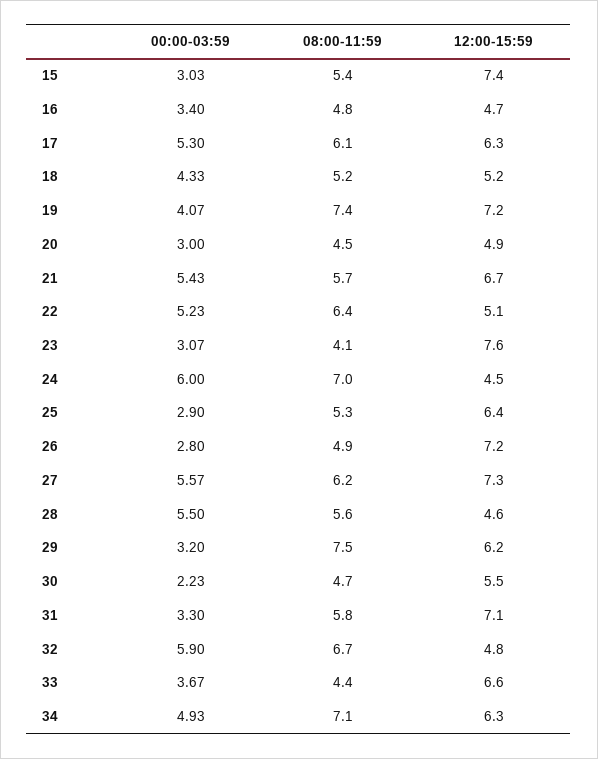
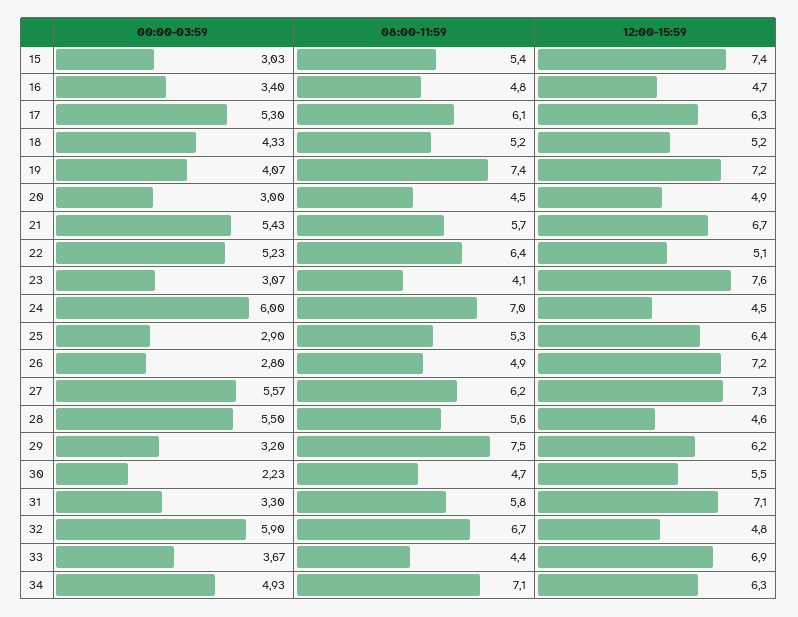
  {
    "00:00-03:59": {
      "15": 3.03,
      "16": 3.4,
      "17": 5.3,
      "18": 4.33,
      "19": 4.07,
      "20": 3,
      "21": 5.43,
      "22": 5.23,
      "23": 3.07,
      "24": 6,
      "25": 2.9,
      "26": 2.8,
      "27": 5.57,
      "28": 5.5,
      "29": 3.2,
      "30": 2.23,
      "31": 3.3,
      "32": 5.9,
      "33": 3.67,
      "34": 4.93
    },
    "08:00-11:59": {
      "15": 5.4,
      "16": 4.8,
      "17": 6.1,
      "18": 5.2,
      "19": 7.4,
      "20": 4.5,
      "21": 5.7,
      "22": 6.4,
      "23": 4.1,
      "24": 7,
      "25": 5.3,
      "26": 4.9,
      "27": 6.2,
      "28": 5.6,
      "29": 7.5,
      "30": 4.7,
      "31": 5.8,
      "32": 6.7,
      "33": 4.4,
      "34": 7.1
    },
    "12:00-15:59": {
      "15": 7.4,
      "16": 4.7,
      "17": 6.3,
      "18": 5.2,
      "19": 7.2,
      "20": 4.9,
      "21": 6.7,
      "22": 5.1,
      "23": 7.6,
      "24": 4.5,
      "25": 6.4,
      "26": 7.2,
      "27": 7.3,
      "28": 4.6,
      "29": 6.2,
      "30": 5.5,
      "31": 7.1,
      "32": 4.8,
-     "33": 6.6,
+     "33": 6.9,
      "34": 6.3
    }
  }

